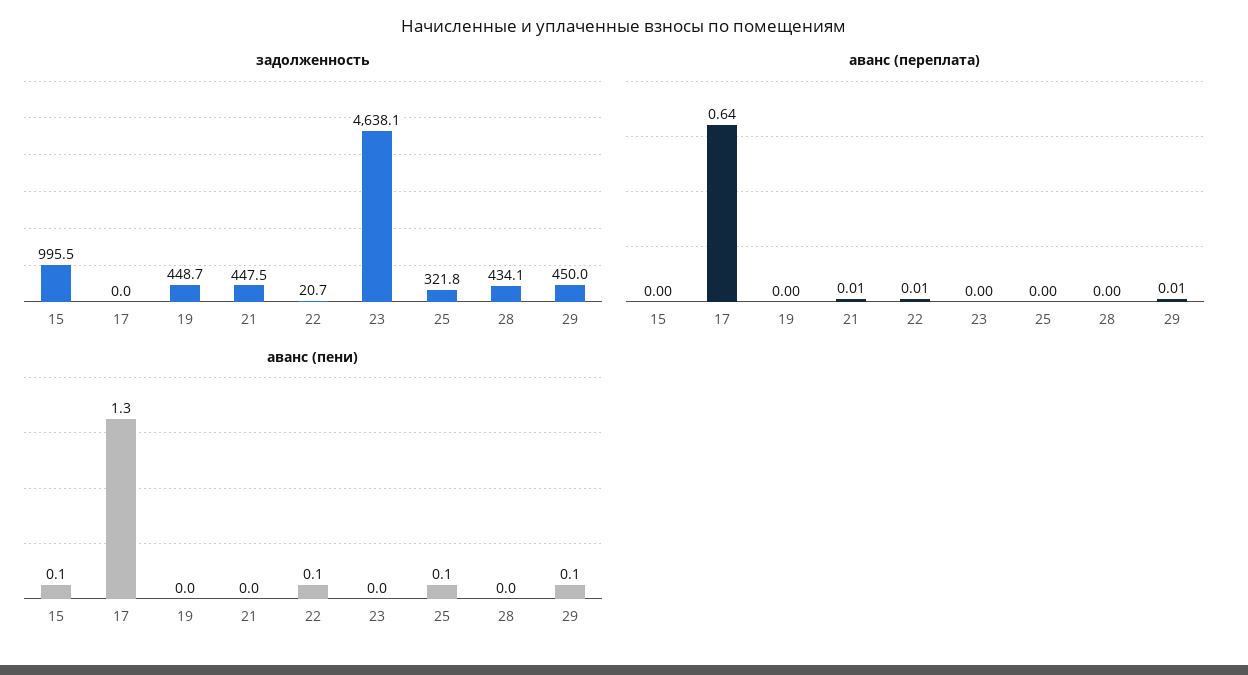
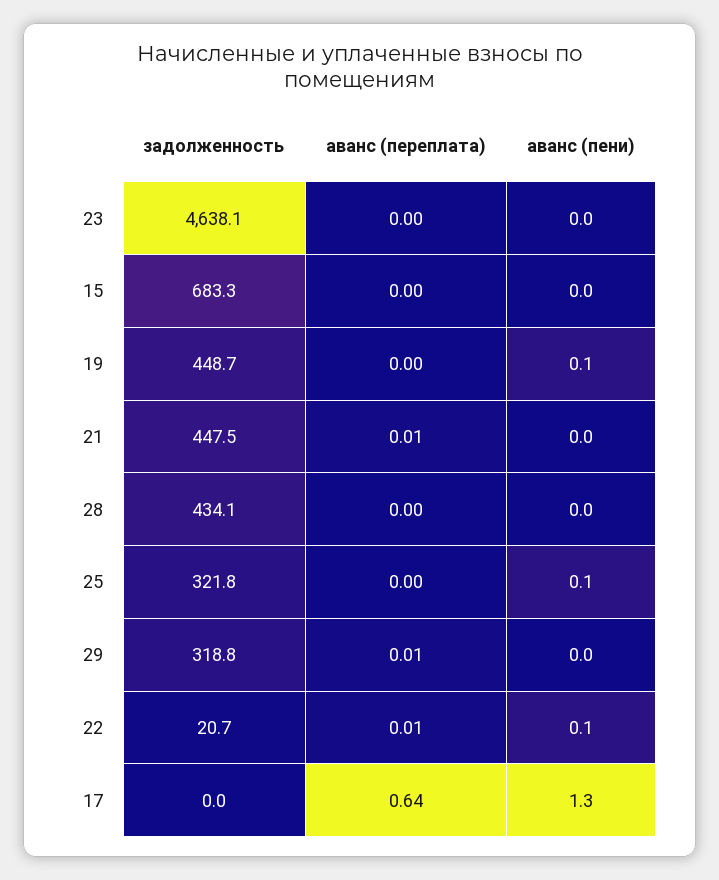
  {
    "задолженность": {
-     "15": 995.5,
+     "15": 683.3,
      "17": 0,
      "19": 448.7,
      "21": 447.5,
      "22": 20.7,
      "23": 4638.1,
      "25": 321.8,
      "28": 434.1,
-     "29": 450
+     "29": 318.8
    },
    "аванс (переплата)": {
      "15": 0,
      "17": 0.64,
      "19": 0,
      "21": 0.01,
      "22": 0.01,
      "23": 0,
      "25": 0,
      "28": 0,
      "29": 0.01
    },
    "аванс (пени)": {
-     "15": 0.1,
+     "15": 0,
      "17": 1.3,
-     "19": 0,
+     "19": 0.1,
      "21": 0,
      "22": 0.1,
      "23": 0,
      "25": 0.1,
      "28": 0,
-     "29": 0.1
+     "29": 0
    }
  }

